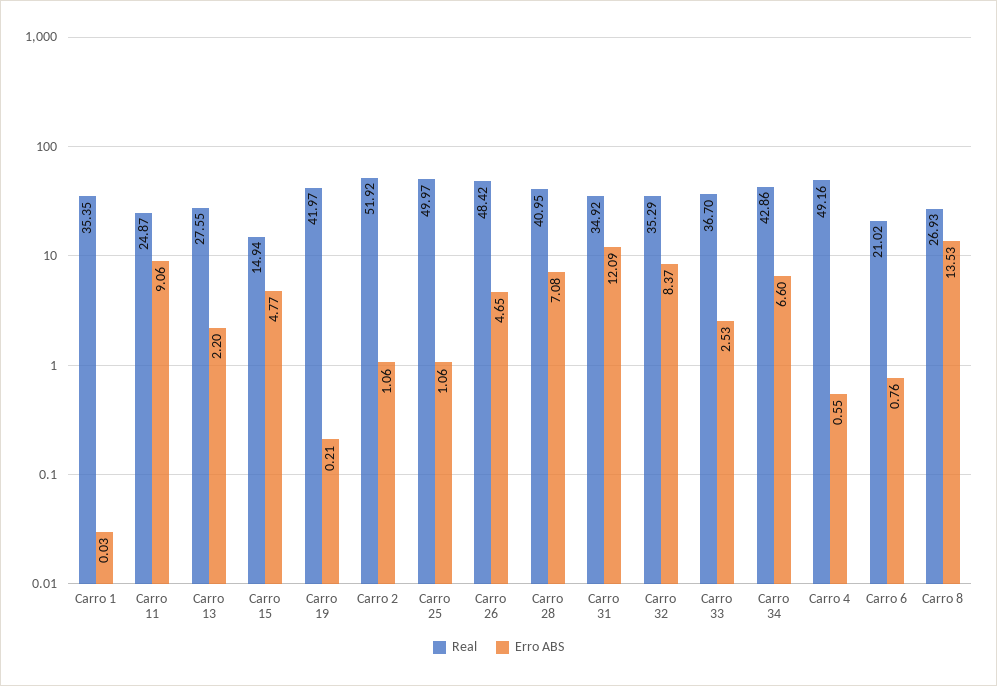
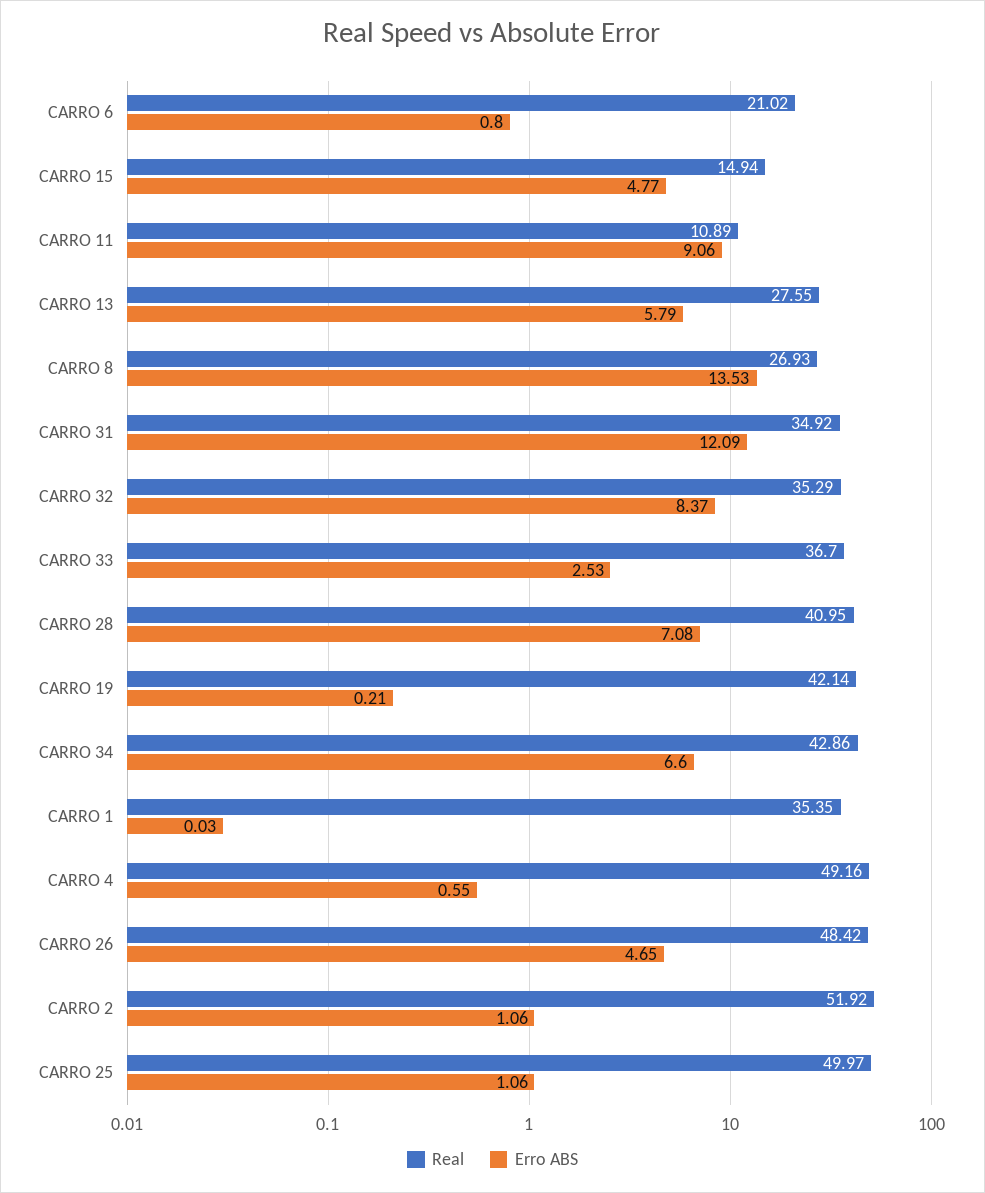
  {
    "Real": {
      "Carro 1": 35.35,
-     "Carro 11": 24.87,
+     "Carro 11": 10.89,
      "Carro 13": 27.55,
      "Carro 15": 14.94,
-     "Carro 19": 41.97,
+     "Carro 19": 42.14,
      "Carro 2": 51.92,
      "Carro 25": 49.97,
      "Carro 26": 48.42,
      "Carro 28": 40.95,
      "Carro 31": 34.92,
      "Carro 32": 35.29,
      "Carro 33": 36.7,
      "Carro 34": 42.86,
      "Carro 4": 49.16,
      "Carro 6": 21.02,
      "Carro 8": 26.93
    },
    "Erro ABS": {
      "Carro 1": 0.03,
      "Carro 11": 9.06,
-     "Carro 13": 2.2,
+     "Carro 13": 5.79,
      "Carro 15": 4.77,
      "Carro 19": 0.21,
      "Carro 2": 1.06,
      "Carro 25": 1.06,
      "Carro 26": 4.65,
      "Carro 28": 7.08,
      "Carro 31": 12.09,
      "Carro 32": 8.37,
      "Carro 33": 2.53,
      "Carro 34": 6.6,
      "Carro 4": 0.55,
-     "Carro 6": 0.76,
+     "Carro 6": 0.8,
      "Carro 8": 13.53
    }
  }

